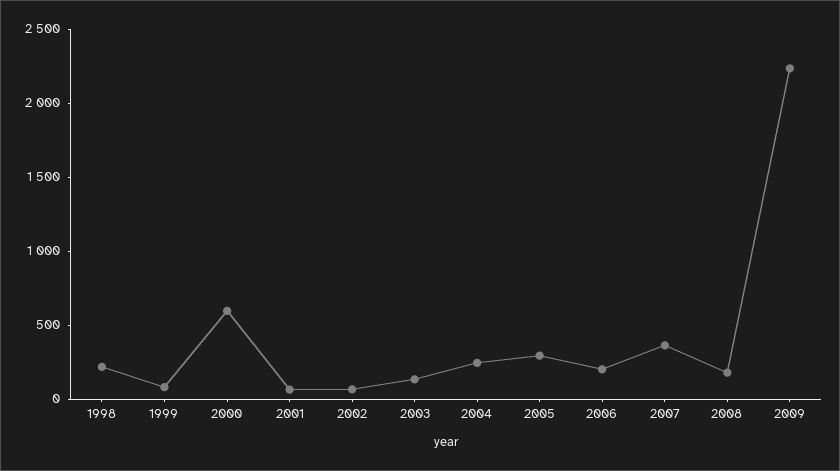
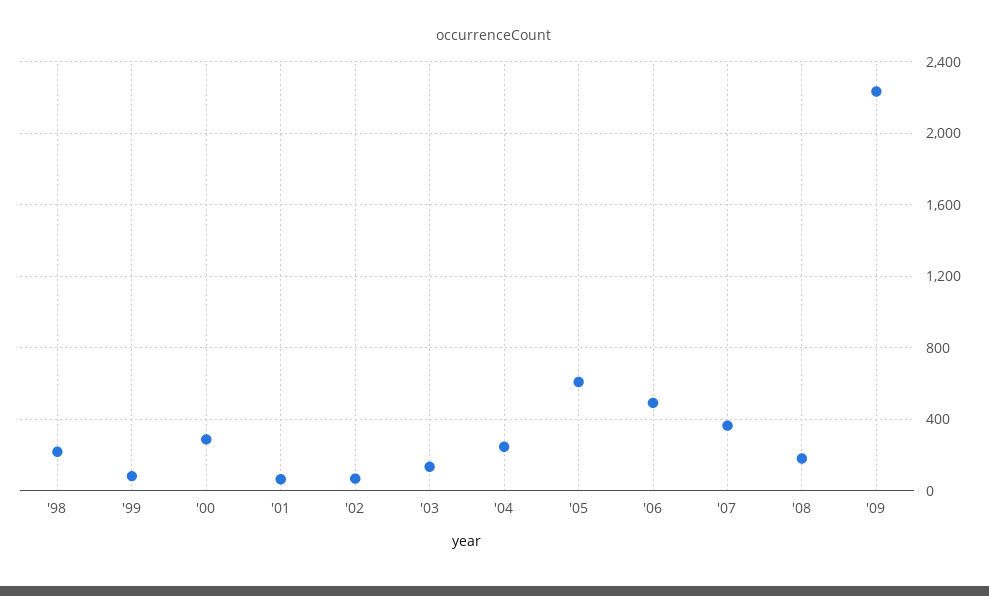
  {
    "1998": 200,
    "1999": 100,
-   "2000": 600,
+   "2000": 300,
    "2001": 50,
    "2002": 50,
    "2003": 150,
    "2004": 250,
-   "2005": 300,
+   "2005": 600,
-   "2006": 200,
+   "2006": 500,
    "2007": 350,
    "2008": 200,
    "2009": 2250
  }

